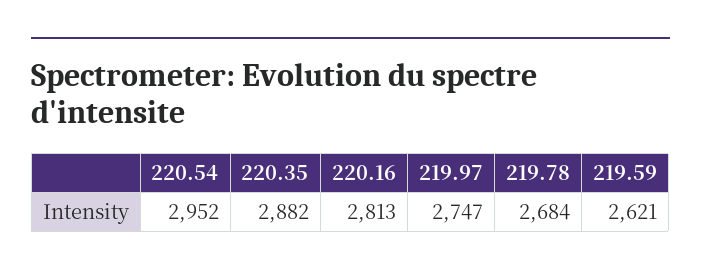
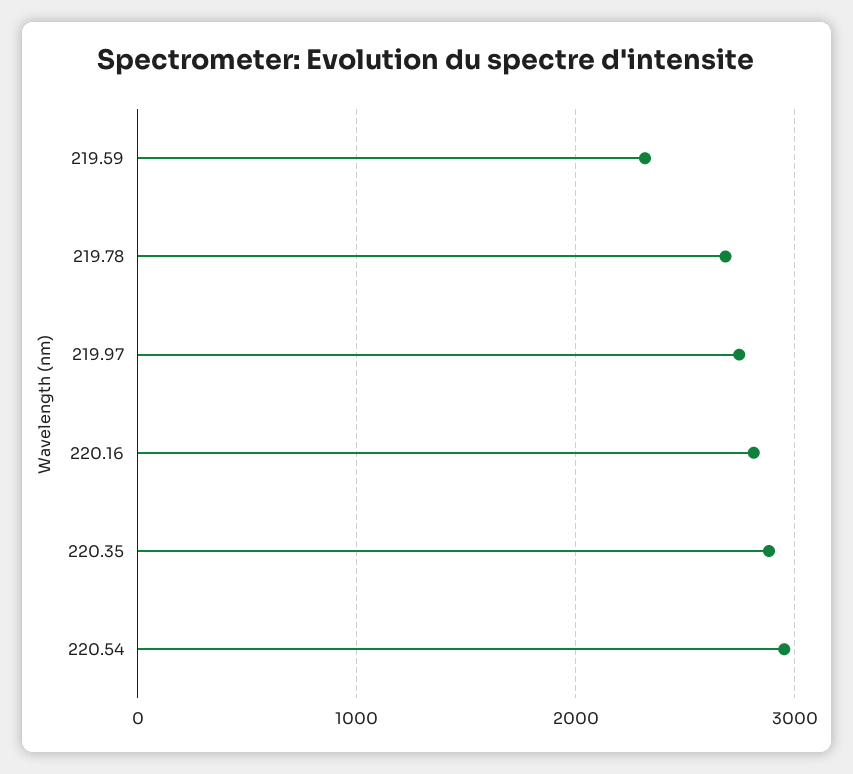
  {
    "220.54": 2952,
    "220.35": 2882,
    "220.16": 2813,
    "219.97": 2747,
    "219.78": 2684,
-   "219.59": 2621
+   "219.59": 2300
  }

